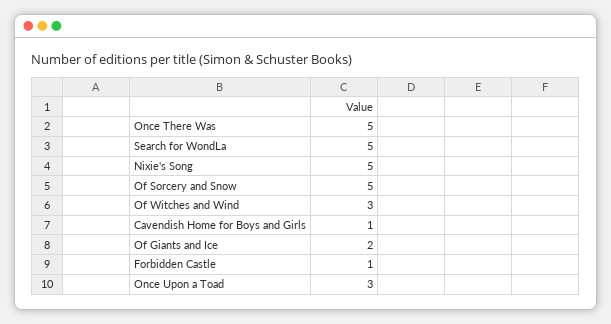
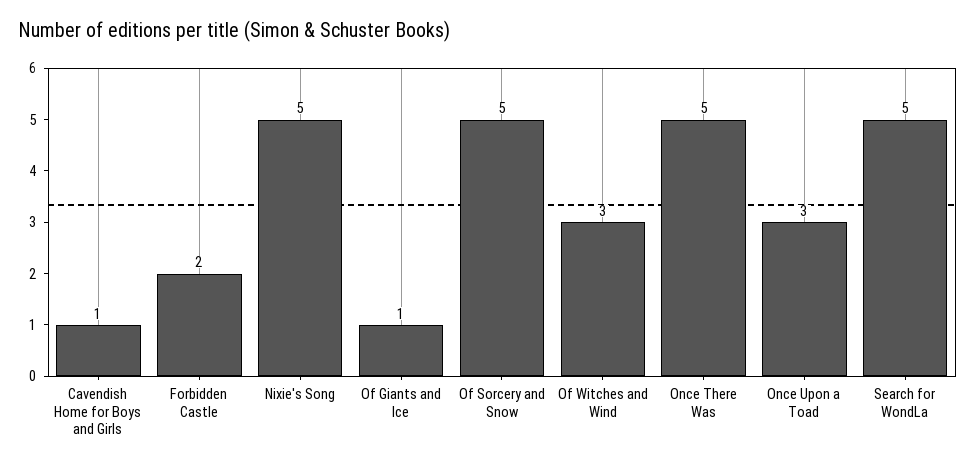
  {
    "Once There Was": 5,
    "Search for WondLa": 5,
    "Nixie's Song": 5,
    "Of Sorcery and Snow": 5,
    "Of Witches and Wind": 3,
    "Cavendish Home for Boys and Girls": 1,
-   "Of Giants and Ice": 2,
+   "Of Giants and Ice": 1,
-   "Forbidden Castle": 1,
+   "Forbidden Castle": 2,
    "Once Upon a Toad": 3
  }

